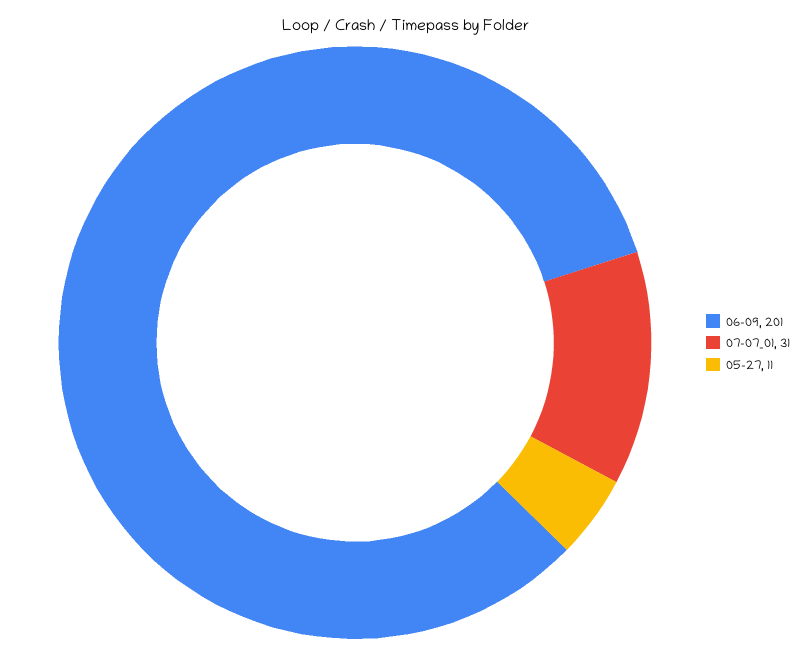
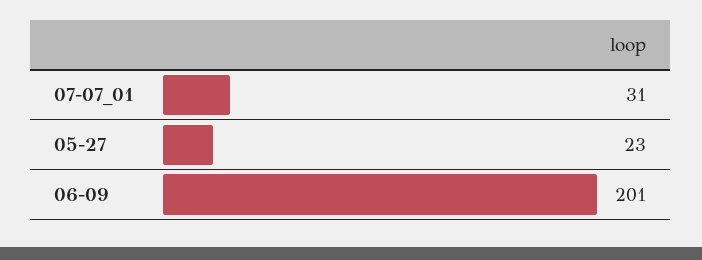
  {
    "06-09": 201,
    "07-07_01": 31,
-   "05-27": 11
+   "05-27": 23
  }

